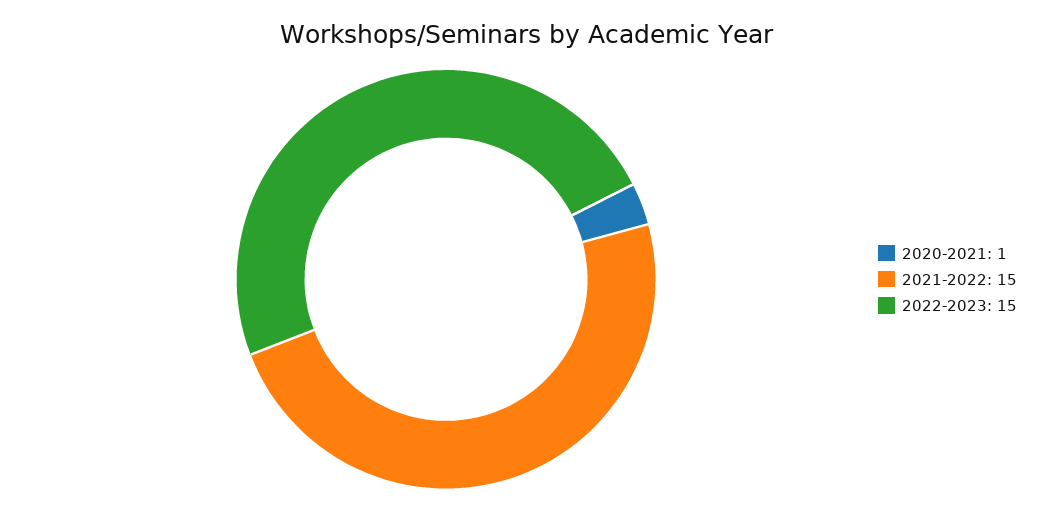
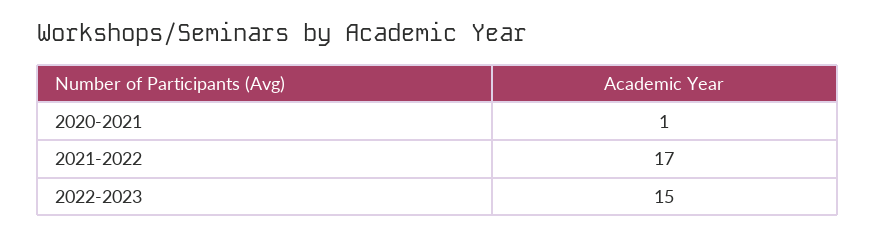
  {
    "2020-2021": 1,
-   "2021-2022": 15,
+   "2021-2022": 17,
    "2022-2023": 15
  }

